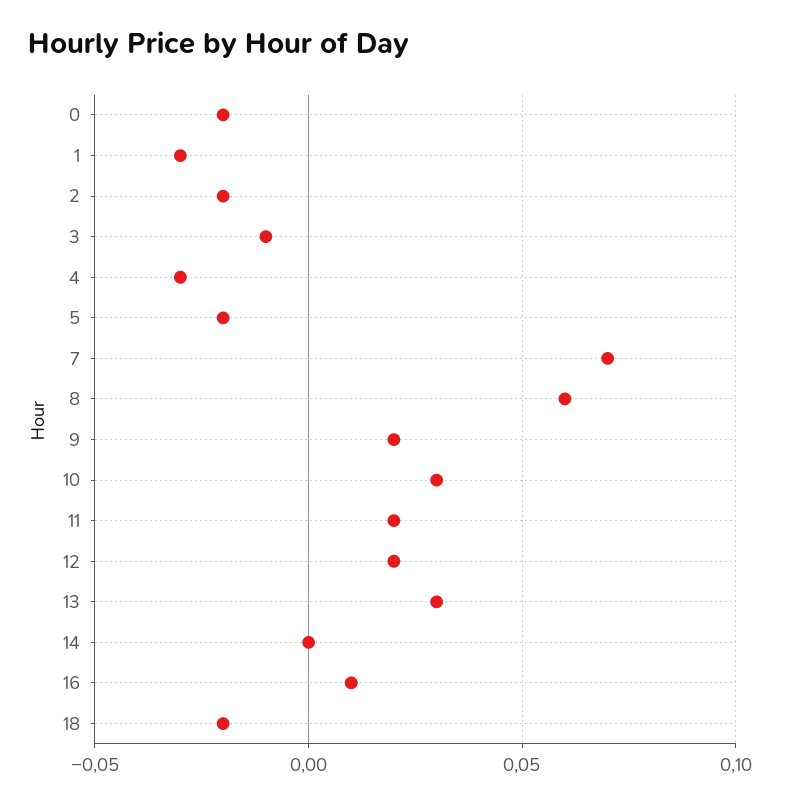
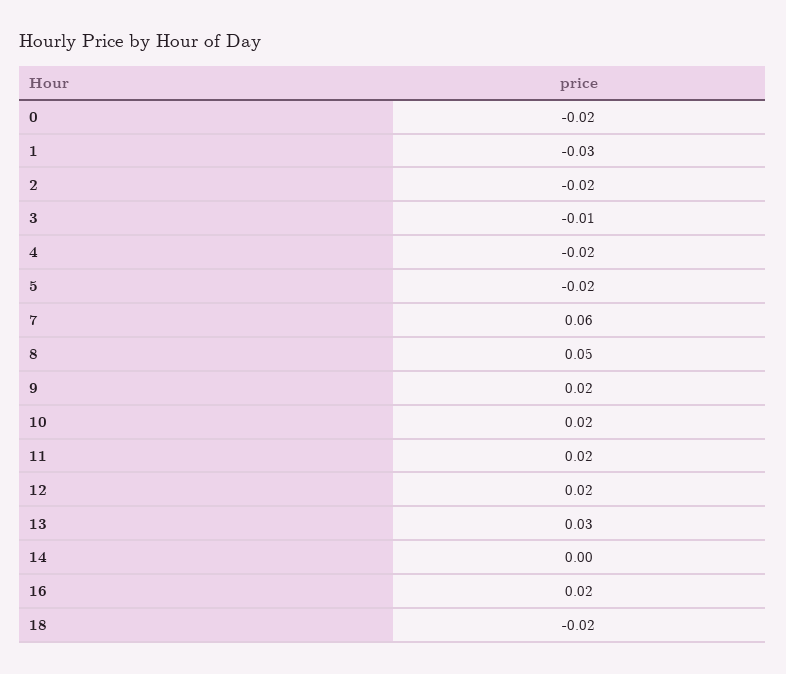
  {
    "0": -0.02,
    "1": -0.03,
    "2": -0.02,
    "3": -0.01,
-   "4": -0.03,
+   "4": -0.02,
    "5": -0.02,
-   "7": 0.07,
+   "7": 0.06,
-   "8": 0.06,
+   "8": 0.05,
    "9": 0.02,
-   "10": 0.03,
+   "10": 0.02,
    "11": 0.02,
    "12": 0.02,
    "13": 0.03,
    "14": 0,
-   "16": 0.01,
+   "16": 0.02,
    "18": -0.02
  }

